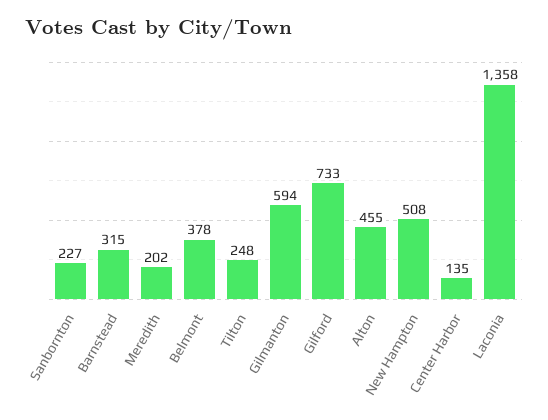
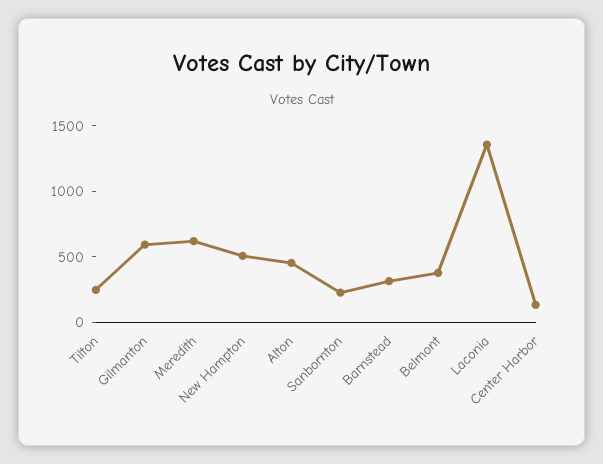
  {
    "Sanbornton": 227,
    "Barnstead": 315,
-   "Meredith": 202,
+   "Meredith": 600,
    "Belmont": 378,
    "Tilton": 248,
    "Gilmanton": 594,
-   "Gilford": 733,
    "Alton": 455,
    "New Hampton": 508,
    "Center Harbor": 135,
    "Laconia": 1358
  }

